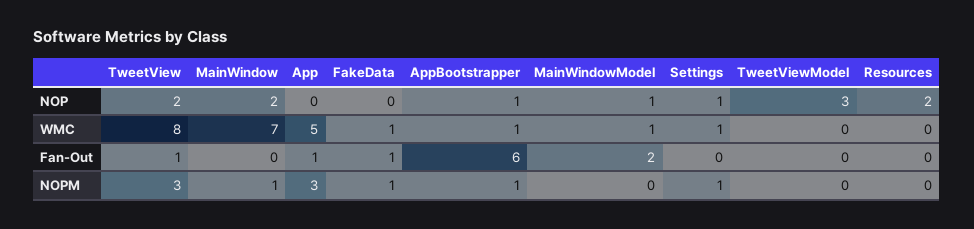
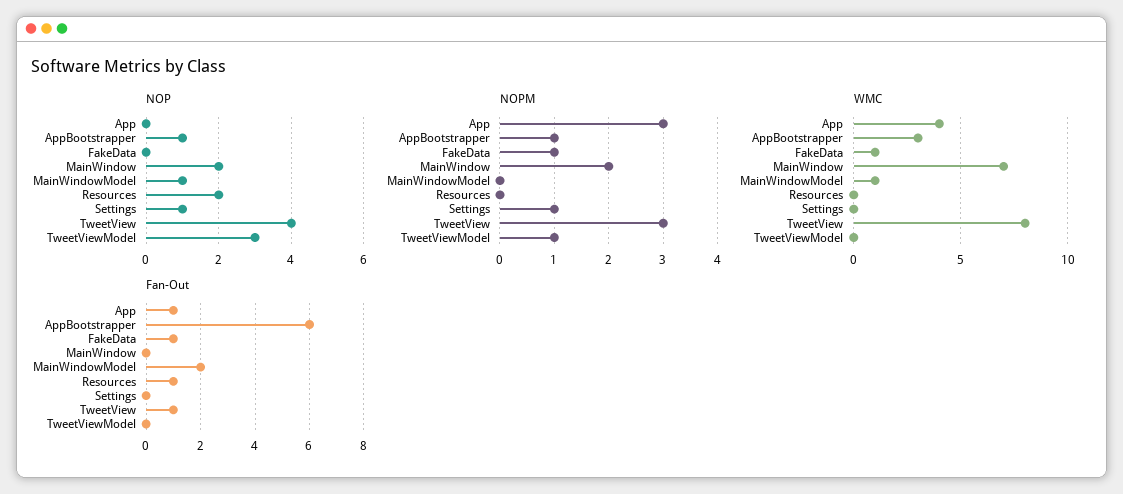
  {
    "NOP": {
-     "TweetView": 2,
+     "TweetView": 4,
      "MainWindow": 2,
      "App": 0,
      "FakeData": 0,
      "AppBootstrapper": 1,
      "MainWindowModel": 1,
      "Settings": 1,
      "TweetViewModel": 3,
      "Resources": 2
    },
    "WMC": {
      "TweetView": 8,
      "MainWindow": 7,
-     "App": 5,
+     "App": 4,
      "FakeData": 1,
-     "AppBootstrapper": 1,
+     "AppBootstrapper": 3,
      "MainWindowModel": 1,
-     "Settings": 1,
+     "Settings": 0,
      "TweetViewModel": 0,
      "Resources": 0
    },
    "Fan-Out": {
      "TweetView": 1,
      "MainWindow": 0,
      "App": 1,
      "FakeData": 1,
      "AppBootstrapper": 6,
      "MainWindowModel": 2,
      "Settings": 0,
      "TweetViewModel": 0,
-     "Resources": 0
+     "Resources": 1
    },
    "NOPM": {
      "TweetView": 3,
-     "MainWindow": 1,
+     "MainWindow": 2,
      "App": 3,
      "FakeData": 1,
      "AppBootstrapper": 1,
      "MainWindowModel": 0,
      "Settings": 1,
-     "TweetViewModel": 0,
+     "TweetViewModel": 1,
      "Resources": 0
    }
  }

